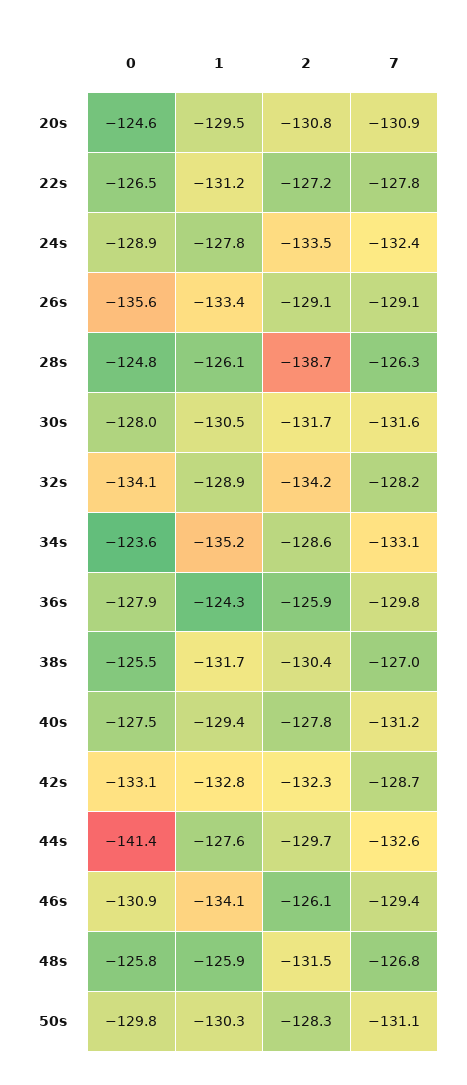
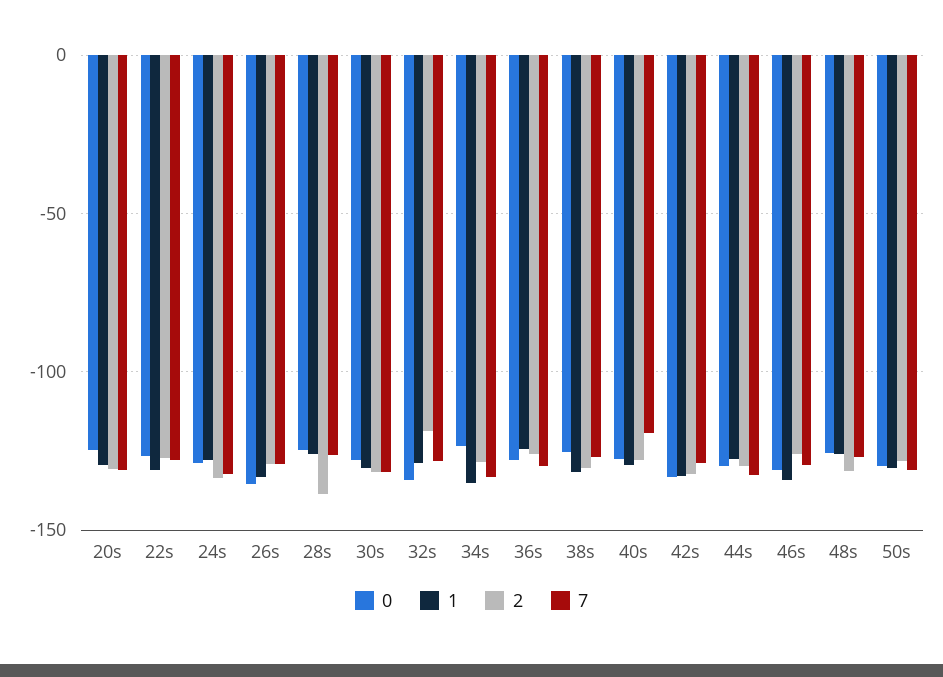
  {
    "0": {
      "20s": -124.6,
      "22s": -126.5,
      "24s": -128.9,
      "26s": -135.6,
      "28s": -124.8,
      "30s": -128,
      "32s": -134.1,
      "34s": -123.6,
      "36s": -127.9,
      "38s": -125.5,
      "40s": -127.5,
      "42s": -133.1,
-     "44s": -141.4,
+     "44s": -130,
      "46s": -130.9,
      "48s": -125.8,
      "50s": -129.8
    },
    "1": {
      "20s": -129.5,
      "22s": -131.2,
      "24s": -127.8,
      "26s": -133.4,
      "28s": -126.1,
      "30s": -130.5,
      "32s": -128.9,
      "34s": -135.2,
      "36s": -124.3,
      "38s": -131.7,
      "40s": -129.4,
      "42s": -132.8,
      "44s": -127.6,
      "46s": -134.1,
      "48s": -125.9,
      "50s": -130.3
    },
    "2": {
      "20s": -130.8,
      "22s": -127.2,
      "24s": -133.5,
      "26s": -129.1,
      "28s": -138.7,
      "30s": -131.7,
-     "32s": -134.2,
+     "32s": -120,
      "34s": -128.6,
      "36s": -125.9,
      "38s": -130.4,
      "40s": -127.8,
      "42s": -132.3,
      "44s": -129.7,
      "46s": -126.1,
      "48s": -131.5,
      "50s": -128.3
    },
    "7": {
      "20s": -130.9,
      "22s": -127.8,
      "24s": -132.4,
      "26s": -129.1,
      "28s": -126.3,
      "30s": -131.6,
      "32s": -128.2,
      "34s": -133.1,
      "36s": -129.8,
      "38s": -127,
-     "40s": -131.2,
+     "40s": -120,
      "42s": -128.7,
      "44s": -132.6,
      "46s": -129.4,
      "48s": -126.8,
      "50s": -131.1
    }
  }

